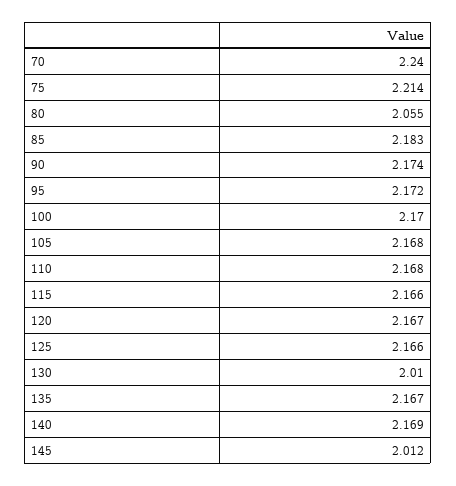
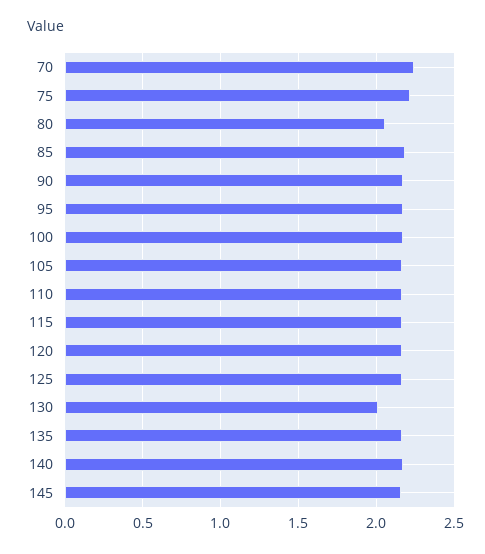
  {
    "70": 2.24,
    "75": 2.214,
    "80": 2.055,
    "85": 2.183,
    "90": 2.174,
    "95": 2.172,
    "100": 2.17,
    "105": 2.168,
    "110": 2.168,
    "115": 2.166,
    "120": 2.167,
    "125": 2.166,
    "130": 2.01,
    "135": 2.167,
    "140": 2.169,
-   "145": 2.012
+   "145": 2.15
  }

